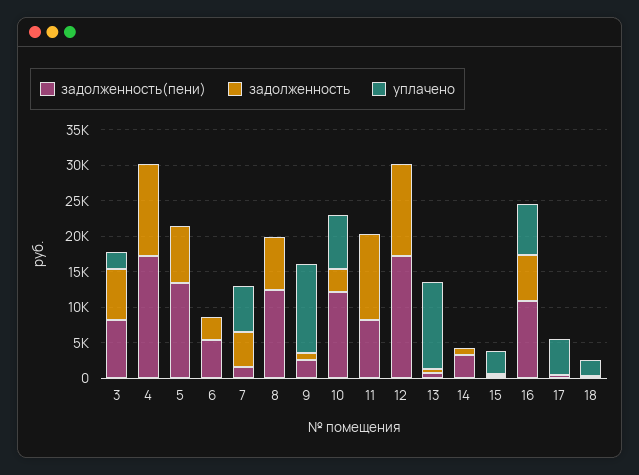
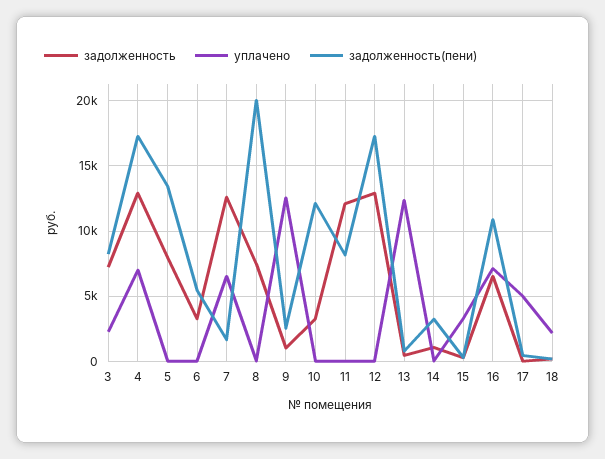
  {
    "задолженность(пени)": {
      "3": 8000,
      "4": 17500,
      "5": 13500,
      "6": 5500,
      "7": 1500,
-     "8": 12500,
+     "8": 20000,
      "9": 2500,
      "10": 12000,
      "11": 8000,
      "12": 17500,
      "13": 1000,
      "14": 3000,
      "15": 500,
      "16": 11000,
      "17": 500,
      "18": 0
    },
    "задолженность": {
      "3": 7000,
      "4": 13000,
      "5": 8000,
      "6": 3500,
-     "7": 5000,
+     "7": 12500,
      "8": 7500,
      "9": 1000,
      "10": 3500,
      "11": 12000,
      "12": 13000,
      "13": 500,
      "14": 1000,
      "15": 500,
      "16": 6500,
      "17": 0,
      "18": 0
    },
    "уплачено": {
      "3": 2500,
-     "4": 0,
+     "4": 7000,
      "5": 0,
      "6": 0,
      "7": 6500,
      "8": 0,
      "9": 12500,
-     "10": 7500,
+     "10": 0,
      "11": 0,
      "12": 0,
      "13": 12500,
      "14": 0,
      "15": 3500,
      "16": 7000,
      "17": 5000,
      "18": 2000
    }
  }

